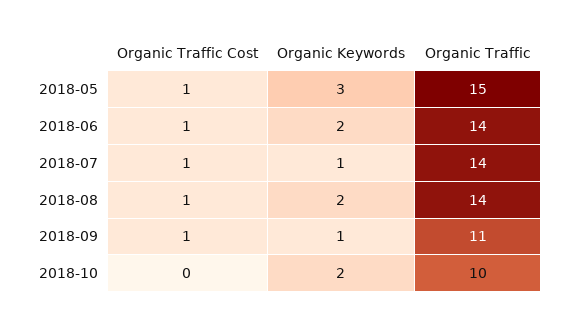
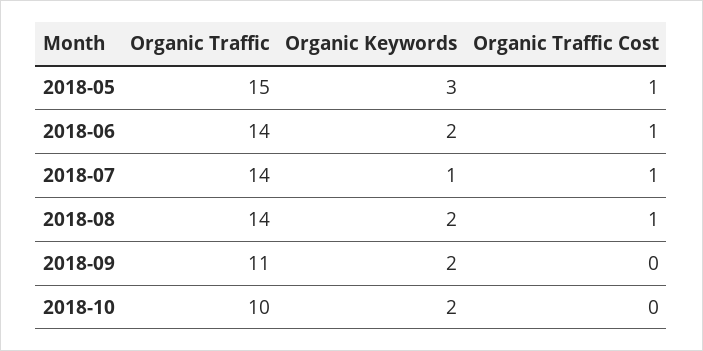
  {
    "Organic Traffic Cost": {
      "2018-05": 1,
      "2018-06": 1,
      "2018-07": 1,
      "2018-08": 1,
-     "2018-09": 1,
+     "2018-09": 0,
      "2018-10": 0
    },
    "Organic Keywords": {
      "2018-05": 3,
      "2018-06": 2,
      "2018-07": 1,
      "2018-08": 2,
-     "2018-09": 1,
+     "2018-09": 2,
      "2018-10": 2
    },
    "Organic Traffic": {
      "2018-05": 15,
      "2018-06": 14,
      "2018-07": 14,
      "2018-08": 14,
      "2018-09": 11,
      "2018-10": 10
    }
  }

